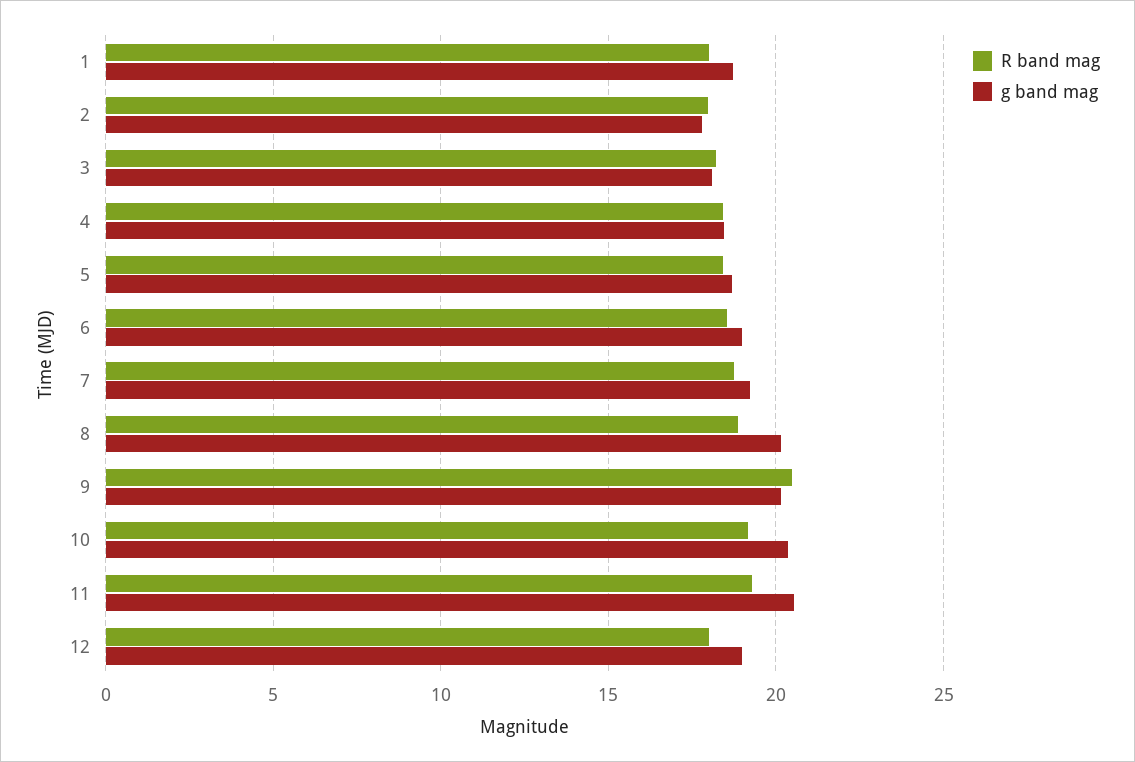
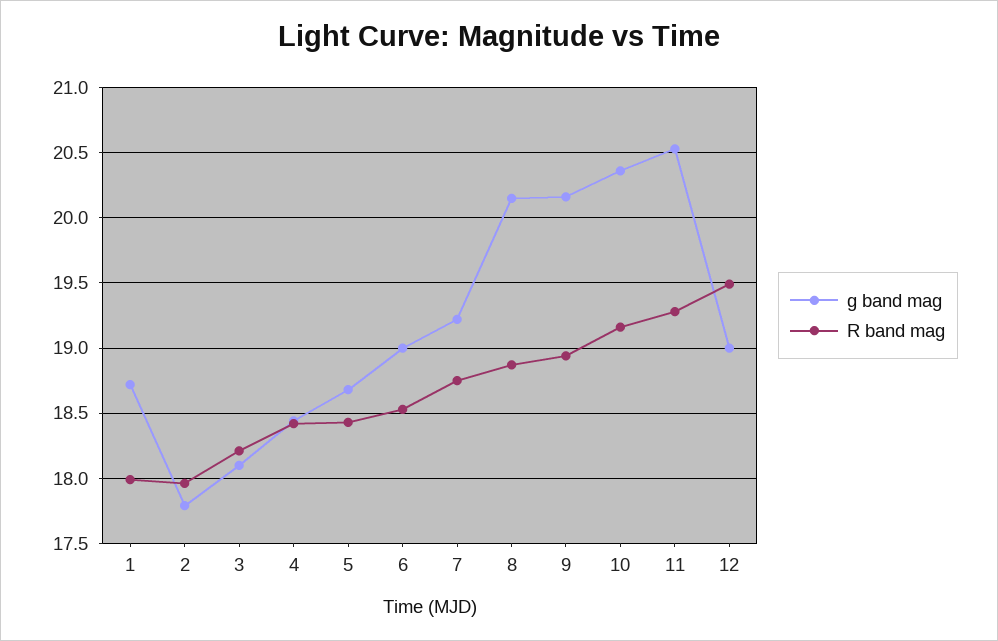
  {
    "R band mag": {
      "1": 18,
      "2": 17.95,
      "3": 18.2,
      "4": 18.4,
      "5": 18.45,
      "6": 18.55,
      "7": 18.75,
      "8": 18.85,
-     "9": 20.5,
+     "9": 18.95,
      "10": 19.15,
      "11": 19.3,
-     "12": 18
+     "12": 19.5
    },
    "g band mag": {
      "1": 18.7,
      "2": 17.8,
      "3": 18.1,
      "4": 18.45,
      "5": 18.7,
      "6": 19,
      "7": 19.2,
      "8": 20.15,
      "9": 20.15,
      "10": 20.35,
      "11": 20.55,
      "12": 19
    }
  }

